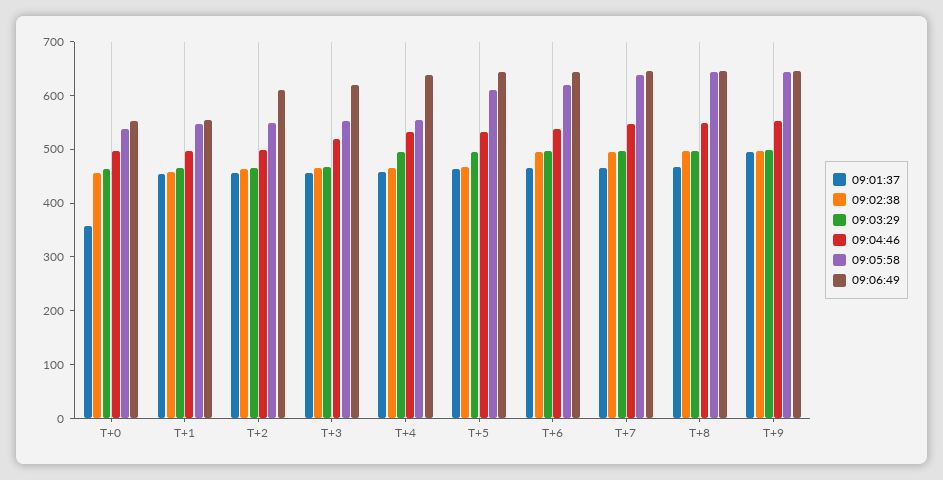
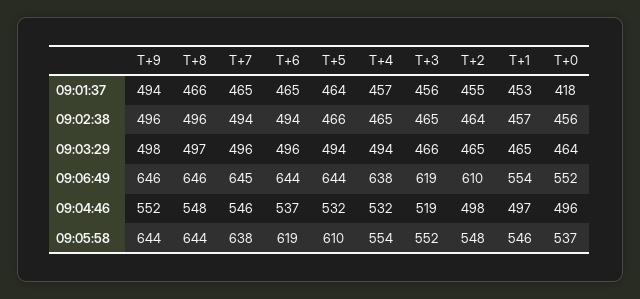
  {
    "09:01:37": {
-     "T+0": 360,
+     "T+0": 418,
      "T+1": 453,
      "T+2": 455,
      "T+3": 456,
      "T+4": 457,
      "T+5": 464,
      "T+6": 465,
      "T+7": 465,
      "T+8": 466,
      "T+9": 494
    },
    "09:02:38": {
      "T+0": 456,
      "T+1": 457,
      "T+2": 464,
      "T+3": 465,
      "T+4": 465,
      "T+5": 466,
      "T+6": 494,
      "T+7": 494,
      "T+8": 496,
      "T+9": 496
    },
    "09:03:29": {
      "T+0": 464,
      "T+1": 465,
      "T+2": 465,
      "T+3": 466,
      "T+4": 494,
      "T+5": 494,
      "T+6": 496,
      "T+7": 496,
      "T+8": 497,
      "T+9": 498
    },
    "09:04:46": {
      "T+0": 496,
      "T+1": 497,
      "T+2": 498,
      "T+3": 519,
      "T+4": 532,
      "T+5": 532,
      "T+6": 537,
      "T+7": 546,
      "T+8": 548,
      "T+9": 552
    },
    "09:05:58": {
      "T+0": 537,
      "T+1": 546,
      "T+2": 548,
      "T+3": 552,
      "T+4": 554,
      "T+5": 610,
      "T+6": 619,
      "T+7": 638,
      "T+8": 644,
      "T+9": 644
    },
    "09:06:49": {
      "T+0": 552,
      "T+1": 554,
      "T+2": 610,
      "T+3": 619,
      "T+4": 638,
      "T+5": 644,
      "T+6": 644,
      "T+7": 645,
      "T+8": 646,
      "T+9": 646
    }
  }

